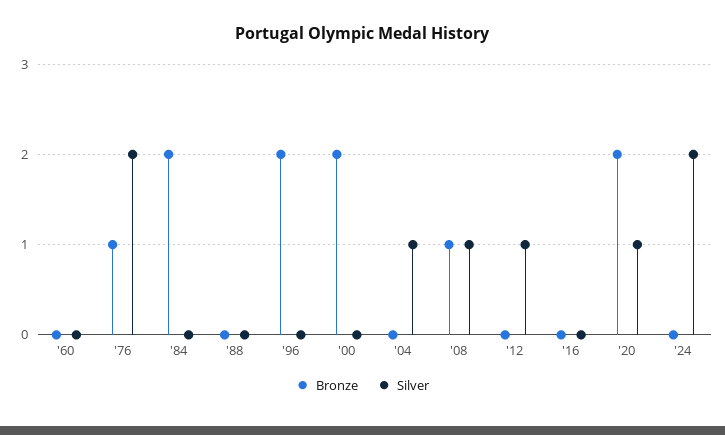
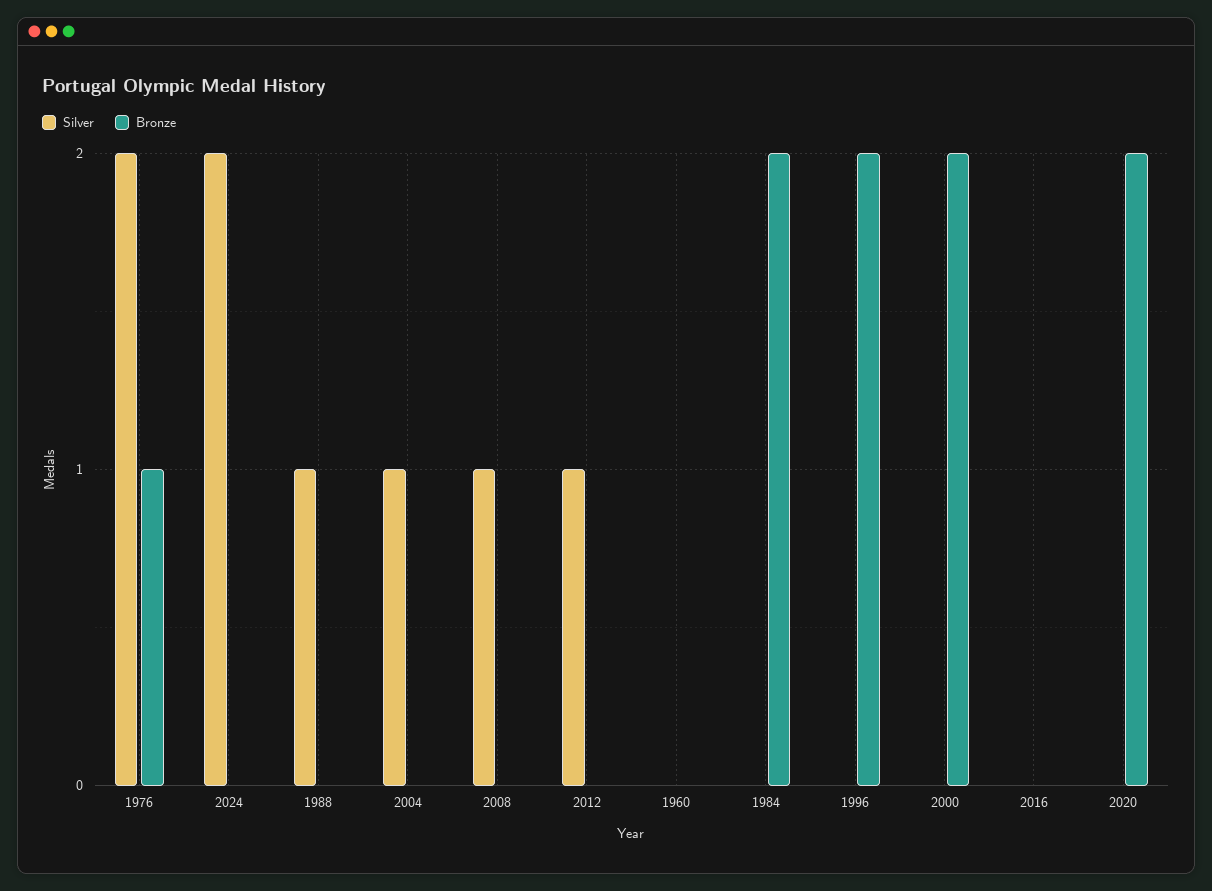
  {
    "Bronze": {
      "'60": 0,
      "'76": 1,
      "'84": 2,
      "'88": 0,
      "'96": 2,
      "'00": 2,
      "'04": 0,
-     "'08": 1,
+     "'08": 0,
      "'12": 0,
      "'16": 0,
      "'20": 2,
      "'24": 0
    },
    "Silver": {
      "'60": 0,
      "'76": 2,
      "'84": 0,
-     "'88": 0,
+     "'88": 1,
      "'96": 0,
      "'00": 0,
      "'04": 1,
      "'08": 1,
      "'12": 1,
      "'16": 0,
-     "'20": 1,
+     "'20": 0,
      "'24": 2
    }
  }

